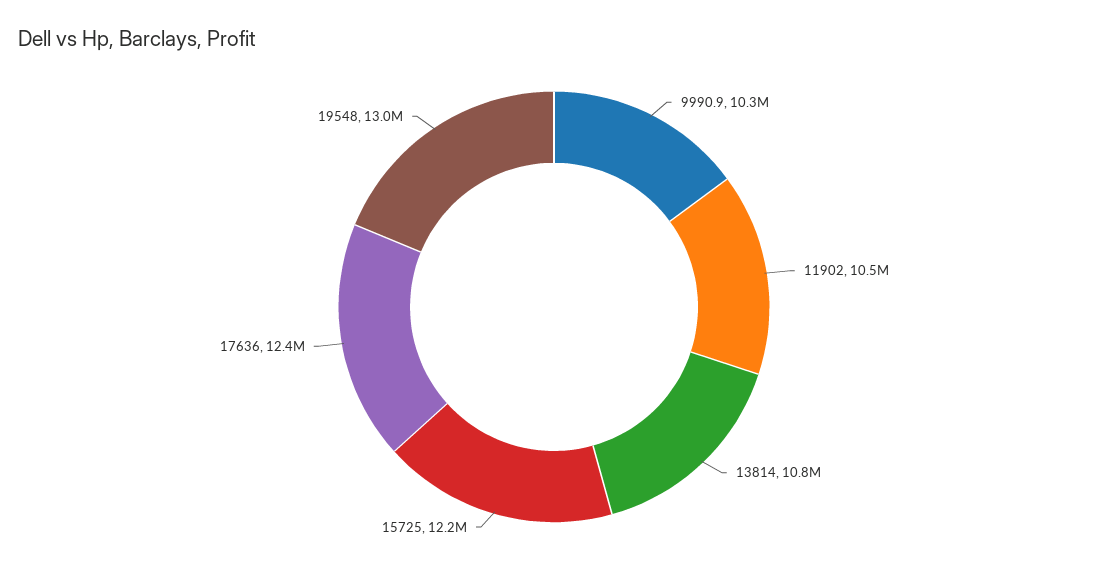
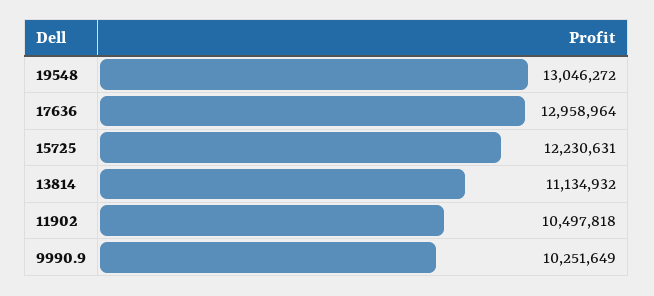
  {
    "9990.9": 10251649,
    "11902": 10497818,
-   "13814": 10800000,
+   "13814": 11134932,
    "15725": 12230631,
-   "17636": 12400000,
+   "17636": 12958964,
    "19548": 13046272
  }

